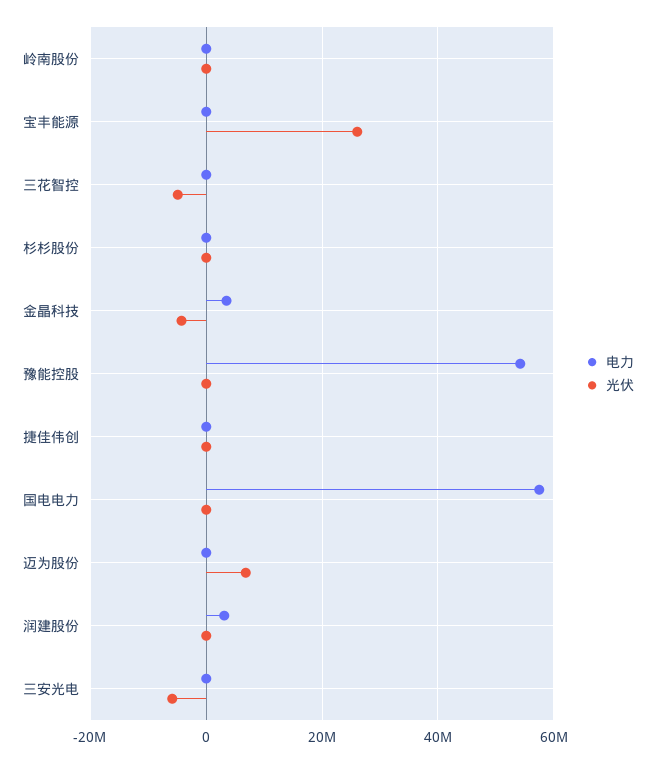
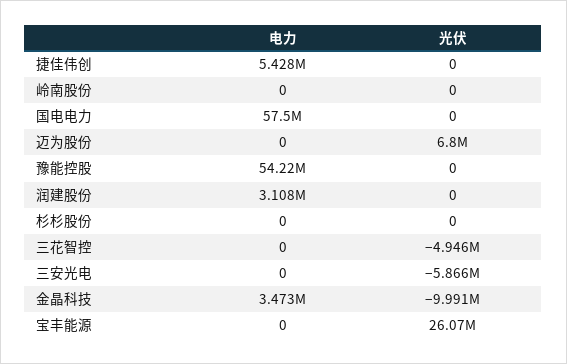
  {
    "电力": {
      "岭南股份": 0,
      "宝丰能源": 0,
      "三花智控": 0,
      "杉杉股份": 0,
      "金晶科技": 3473000,
      "豫能控股": 54220000,
-     "捷佳伟创": 0,
+     "捷佳伟创": 5428000,
      "国电电力": 57500000,
      "迈为股份": 0,
      "润建股份": 3108000,
      "三安光电": 0
    },
    "光伏": {
      "岭南股份": 0,
      "宝丰能源": 26070000,
      "三花智控": -4946000,
      "杉杉股份": 0,
-     "金晶科技": -4000000,
+     "金晶科技": -9991000,
      "豫能控股": 0,
      "捷佳伟创": 0,
      "国电电力": 0,
      "迈为股份": 6800000,
      "润建股份": 0,
      "三安光电": -5866000
    }
  }

